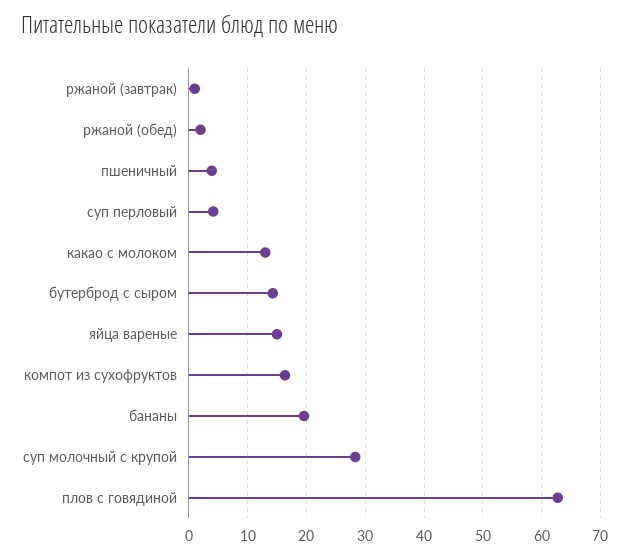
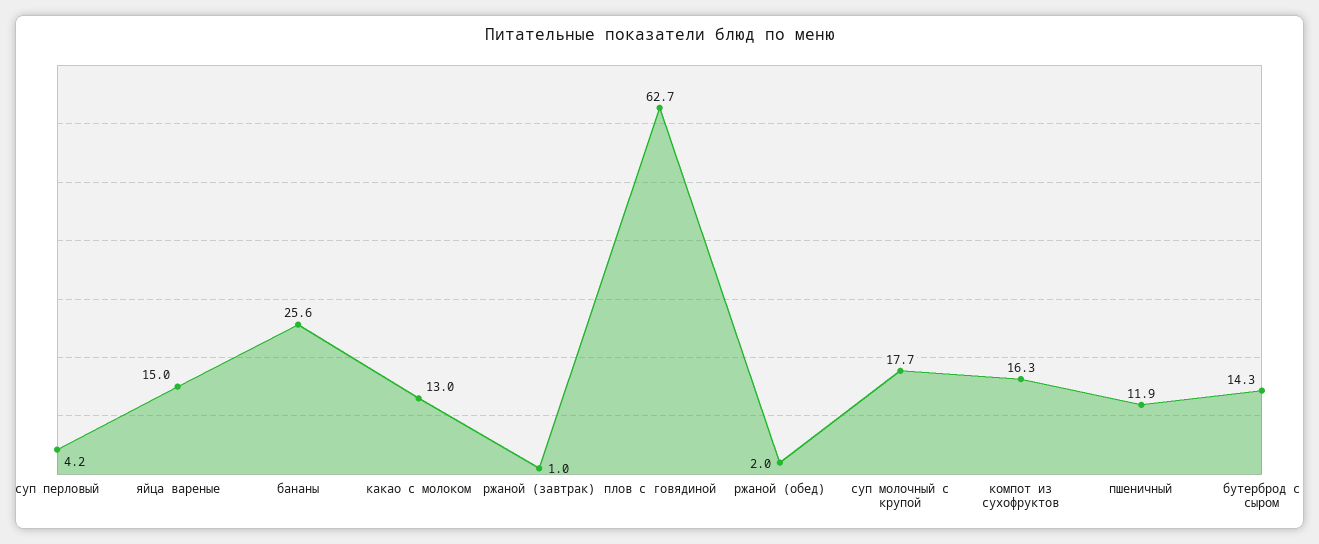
  {
    "ржаной (завтрак)": 1,
    "ржаной (обед)": 2,
-   "пшеничный": 4,
+   "пшеничный": 11.9,
    "суп перловый": 4.2,
    "какао с молоком": 13,
    "бутерброд с сыром": 14.3,
    "яйца вареные": 15,
    "компот из сухофруктов": 16.3,
-   "бананы": 20,
+   "бананы": 25.6,
-   "суп молочный с крупой": 28,
+   "суп молочный с крупой": 17.7,
    "плов с говядиной": 62.7
  }

